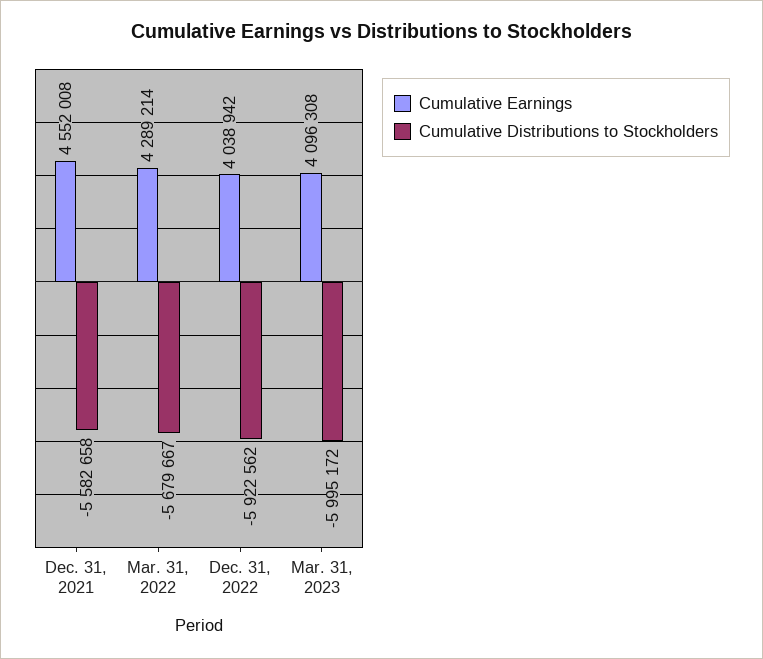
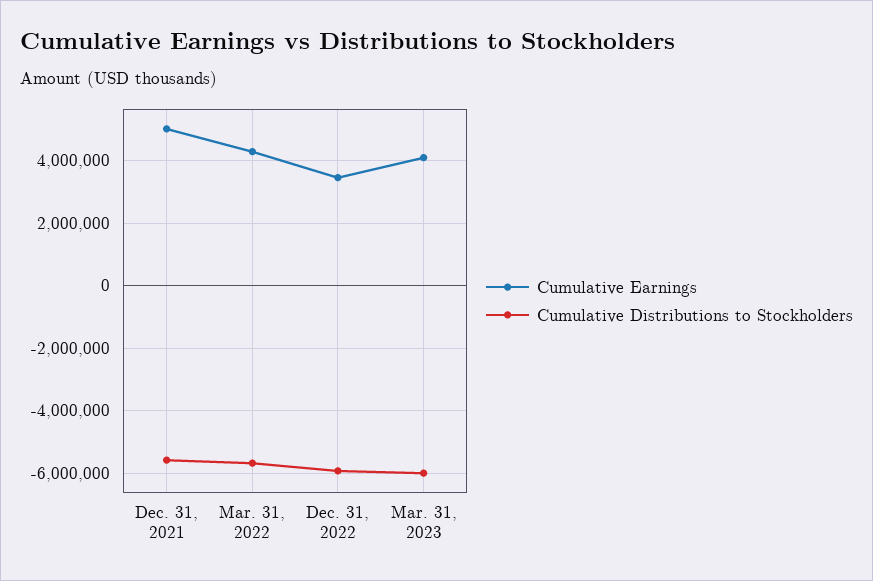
  {
    "Cumulative Earnings": {
-     "Dec. 31, 2021": 4552008,
+     "Dec. 31, 2021": 5000000,
      "Mar. 31, 2022": 4289214,
-     "Dec. 31, 2022": 4038942,
+     "Dec. 31, 2022": 3400000,
      "Mar. 31, 2023": 4096308
    },
    "Cumulative Distributions to Stockholders": {
      "Dec. 31, 2021": -5582658,
      "Mar. 31, 2022": -5679667,
      "Dec. 31, 2022": -5922562,
      "Mar. 31, 2023": -5995172
    }
  }

